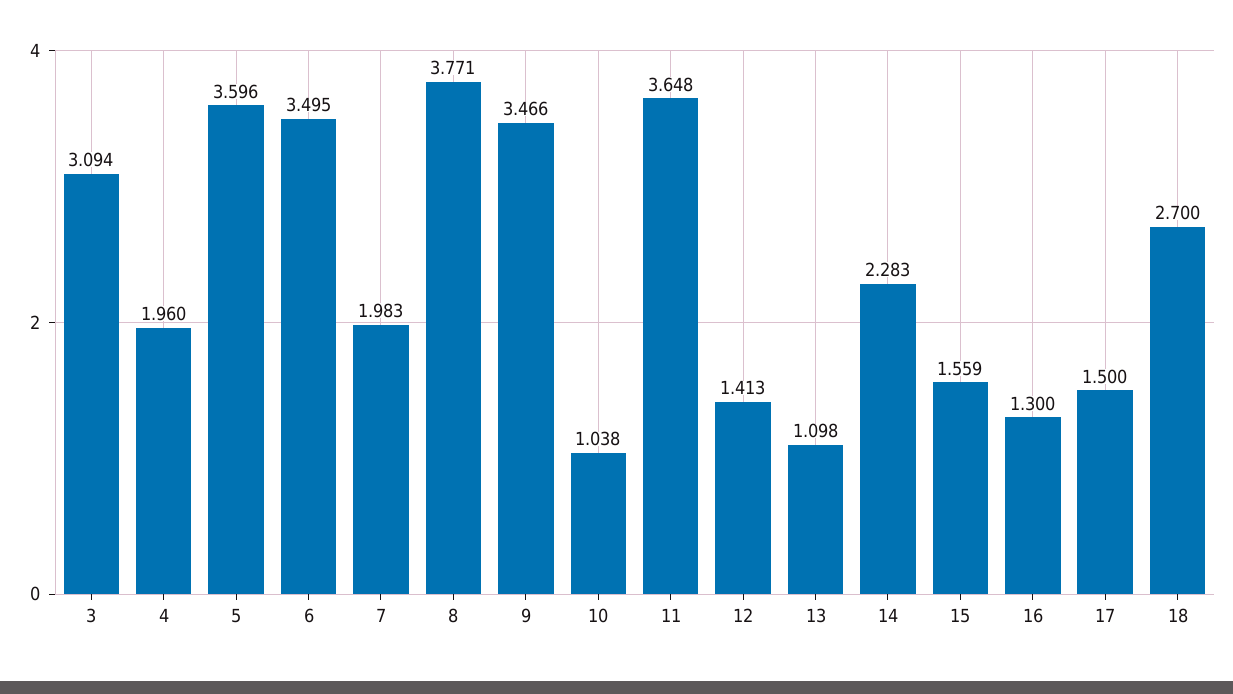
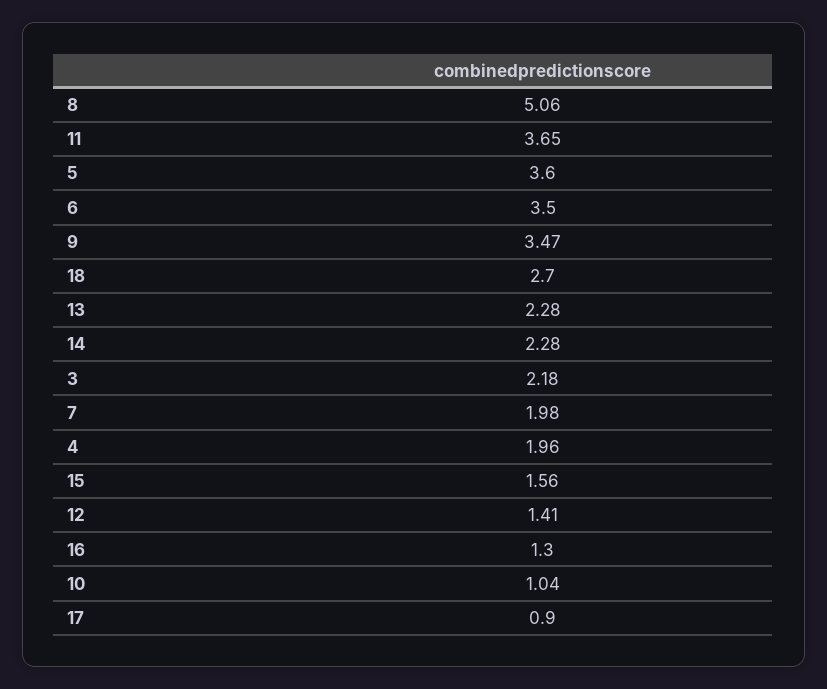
  {
-   "3": 3.094,
+   "3": 2.18,
    "4": 1.96,
    "5": 3.596,
    "6": 3.495,
    "7": 1.983,
-   "8": 3.771,
+   "8": 5.06,
    "9": 3.466,
    "10": 1.038,
    "11": 3.648,
    "12": 1.413,
-   "13": 1.098,
+   "13": 2.28,
    "14": 2.283,
    "15": 1.559,
    "16": 1.3,
-   "17": 1.5,
+   "17": 0.9,
    "18": 2.7
  }

